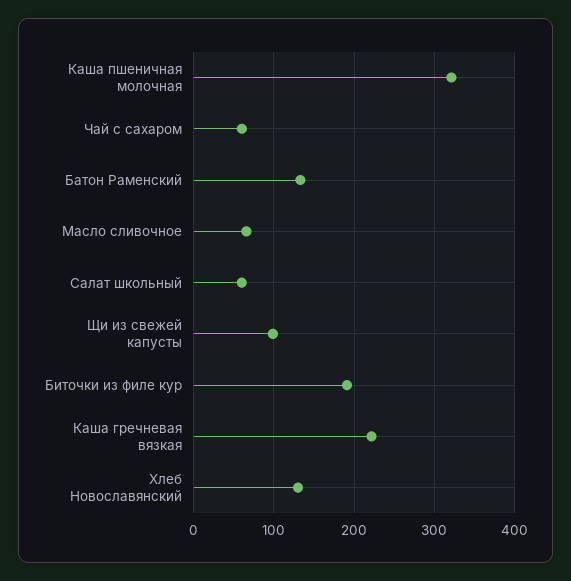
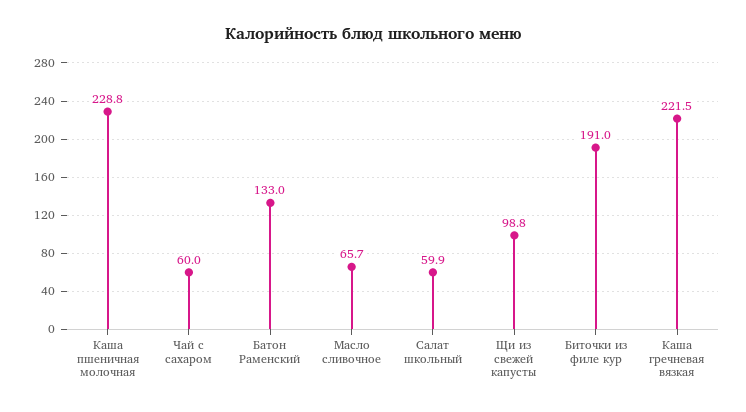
  {
-   "Каша пшеничная молочная": 320,
+   "Каша пшеничная молочная": 228.8,
    "Чай с сахаром": 60,
    "Батон Раменский": 133,
    "Масло сливочное": 65.7,
    "Салат школьный": 59.9,
    "Щи из свежей капусты": 98.8,
    "Биточки из филе кур": 191,
-   "Каша гречневая вязкая": 221.5,
+   "Каша гречневая вязкая": 221.5
-   "Хлеб Новославянский": 130
  }

